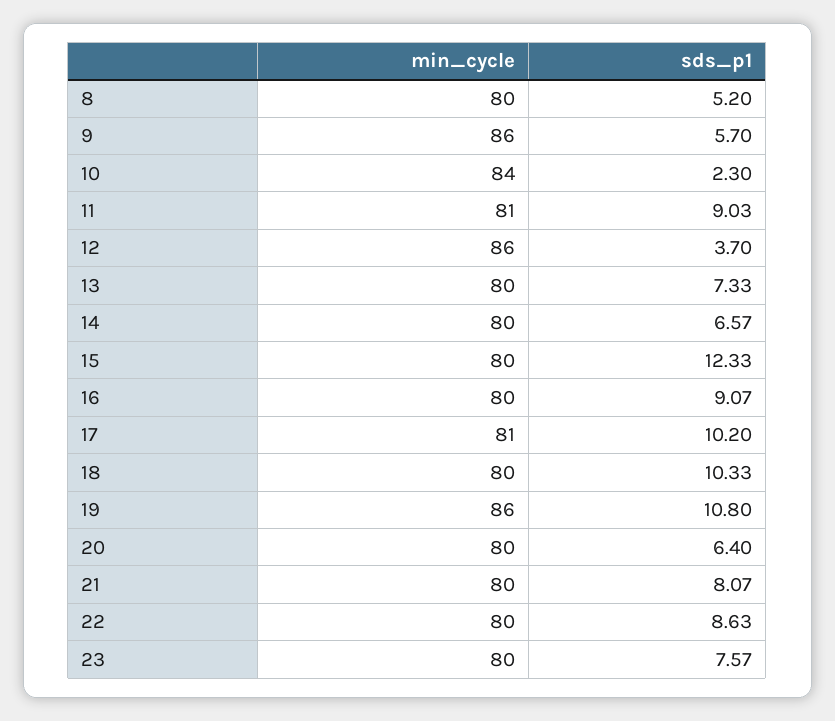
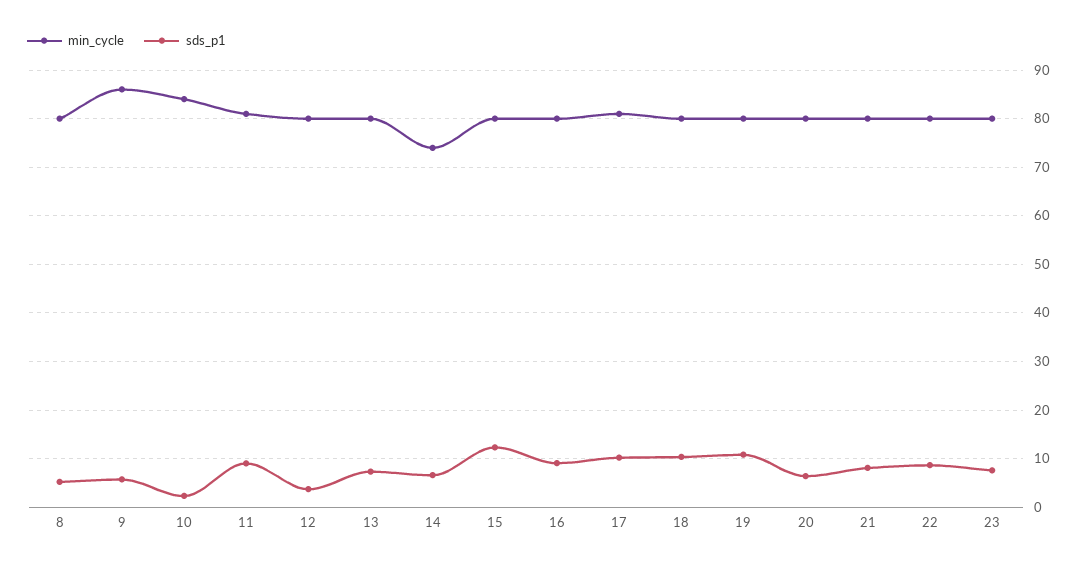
  {
    "min_cycle": {
      "8": 80,
      "9": 86,
      "10": 84,
      "11": 81,
-     "12": 86,
+     "12": 80,
      "13": 80,
-     "14": 80,
+     "14": 74,
      "15": 80,
      "16": 80,
      "17": 81,
      "18": 80,
-     "19": 86,
+     "19": 80,
      "20": 80,
      "21": 80,
      "22": 80,
      "23": 80
    },
    "sds_p1": {
      "8": 5.2,
      "9": 5.7,
      "10": 2.3,
      "11": 9.03,
      "12": 3.7,
      "13": 7.33,
      "14": 6.57,
      "15": 12.33,
      "16": 9.07,
      "17": 10.2,
      "18": 10.33,
      "19": 10.8,
      "20": 6.4,
      "21": 8.07,
      "22": 8.63,
      "23": 7.57
    }
  }

